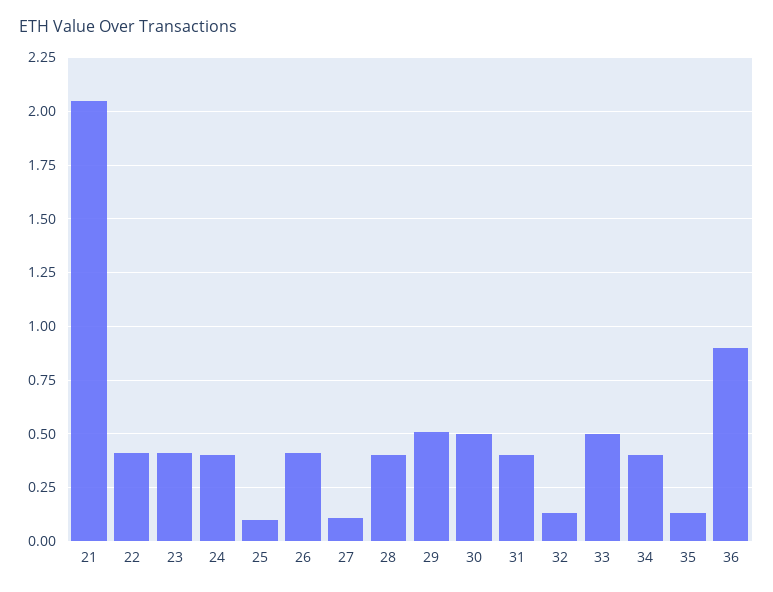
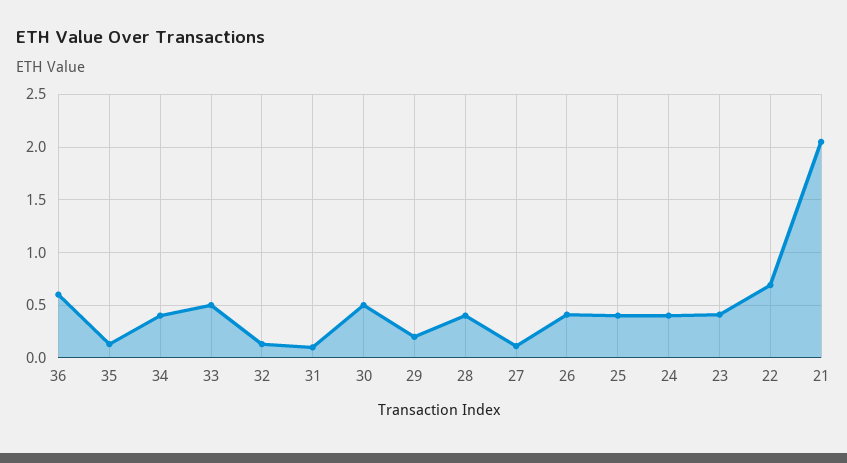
  {
    "21": 2.05,
-   "22": 0.4,
+   "22": 0.7,
    "23": 0.4,
    "24": 0.4,
-   "25": 0.1,
+   "25": 0.4,
    "26": 0.4,
    "27": 0.1,
    "28": 0.4,
-   "29": 0.5,
+   "29": 0.2,
    "30": 0.5,
-   "31": 0.4,
+   "31": 0.1,
    "32": 0.15,
    "33": 0.5,
    "34": 0.4,
    "35": 0.15,
-   "36": 0.9
+   "36": 0.6
  }

